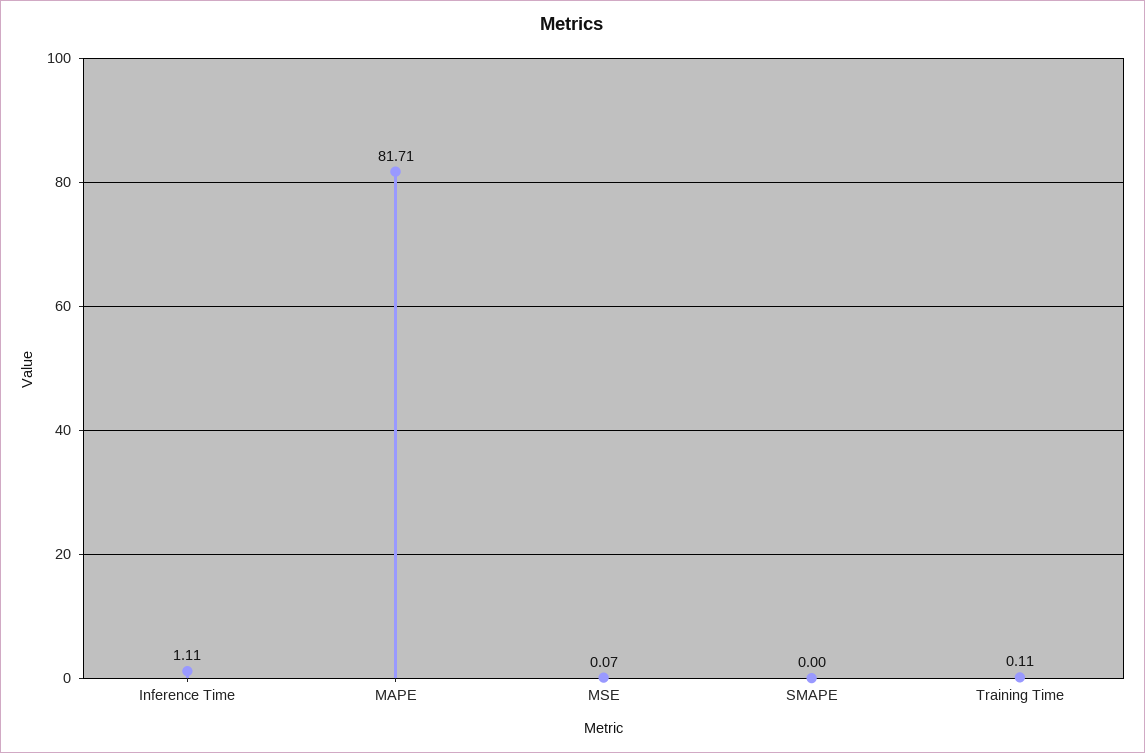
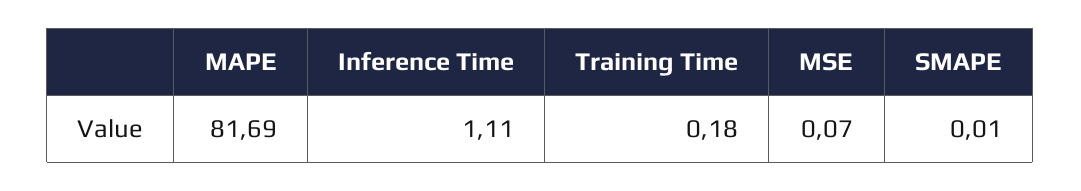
  {
    "Inference Time": 1.11,
-   "MAPE": 81.71,
+   "MAPE": 81.69,
    "MSE": 0.07,
-   "SMAPE": 0,
+   "SMAPE": 0.01,
-   "Training Time": 0.11
+   "Training Time": 0.18
  }

